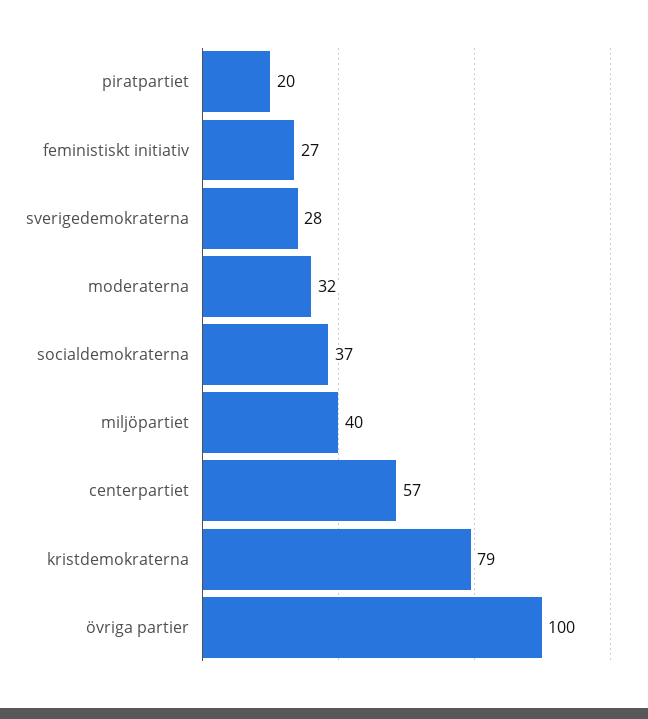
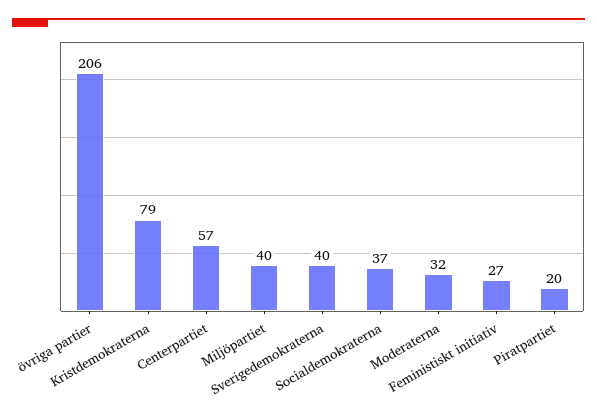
  {
    "piratpartiet": 20,
    "feministiskt initiativ": 27,
-   "sverigedemokraterna": 28,
+   "sverigedemokraterna": 40,
    "moderaterna": 32,
    "socialdemokraterna": 37,
    "miljöpartiet": 40,
    "centerpartiet": 57,
    "kristdemokraterna": 79,
-   "övriga partier": 100
+   "övriga partier": 206
  }

